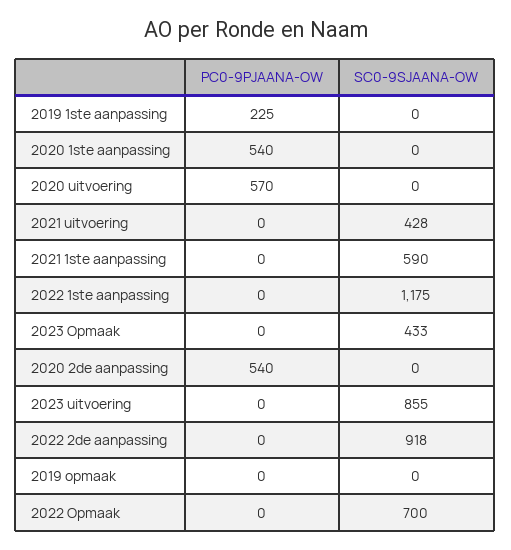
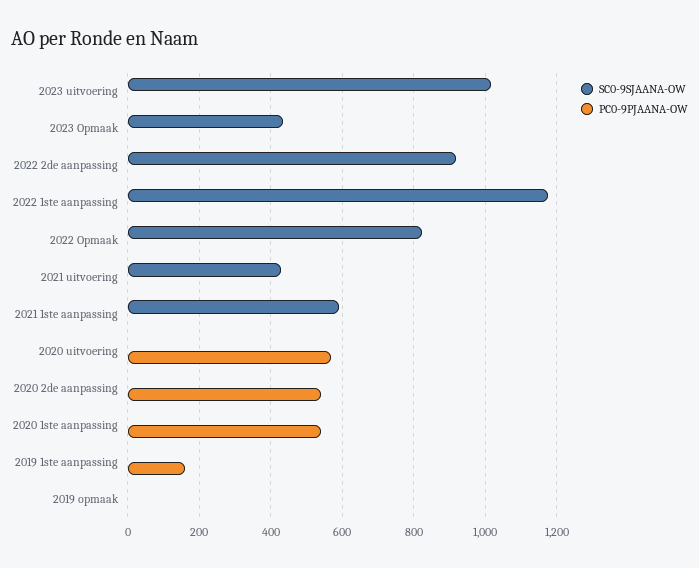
  {
    "PC0-9PJAANA-OW": {
-     "2019 1ste aanpassing": 225,
+     "2019 1ste aanpassing": 160,
      "2020 1ste aanpassing": 540,
      "2020 uitvoering": 570,
      "2021 uitvoering": 0,
      "2021 1ste aanpassing": 0,
      "2022 1ste aanpassing": 0,
      "2023 Opmaak": 0,
      "2020 2de aanpassing": 540,
      "2023 uitvoering": 0,
      "2022 2de aanpassing": 0,
      "2019 opmaak": 0,
      "2022 Opmaak": 0
    },
    "SC0-9SJAANA-OW": {
      "2019 1ste aanpassing": 0,
      "2020 1ste aanpassing": 0,
      "2020 uitvoering": 0,
      "2021 uitvoering": 428,
      "2021 1ste aanpassing": 590,
      "2022 1ste aanpassing": 1175,
      "2023 Opmaak": 433,
      "2020 2de aanpassing": 0,
-     "2023 uitvoering": 855,
+     "2023 uitvoering": 1020,
      "2022 2de aanpassing": 918,
      "2019 opmaak": 0,
-     "2022 Opmaak": 700
+     "2022 Opmaak": 820
    }
  }

